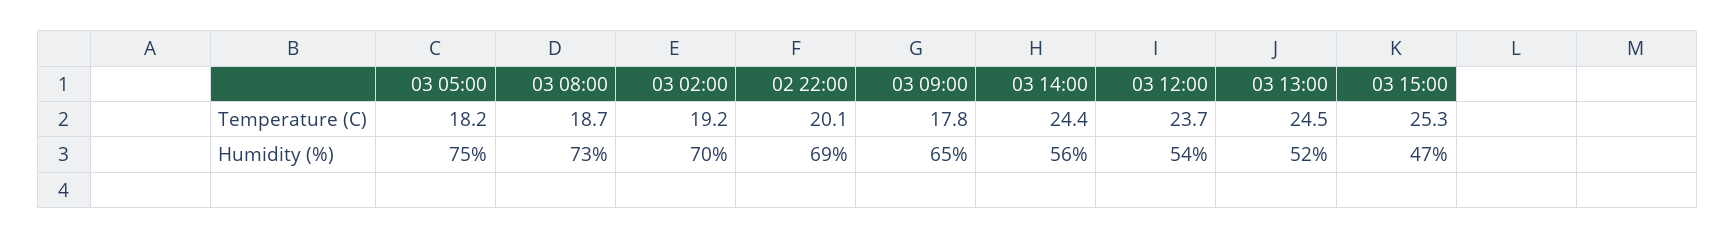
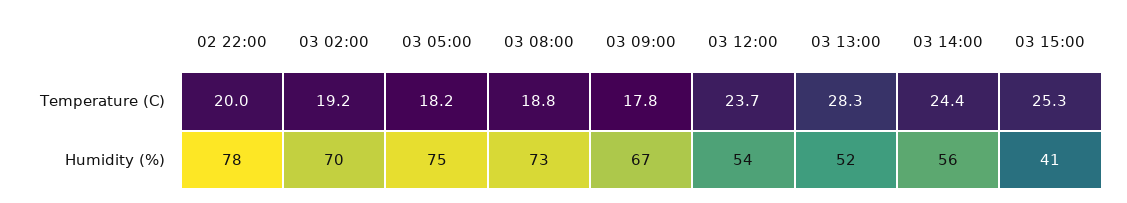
  {
    "03 05:00": {
      "Temperature (C)": 18.2,
      "Humidity (%)": 75
    },
    "03 08:00": {
-     "Temperature (C)": 18.7,
+     "Temperature (C)": 18.8,
      "Humidity (%)": 73
    },
    "03 02:00": {
      "Temperature (C)": 19.2,
      "Humidity (%)": 70
    },
    "02 22:00": {
-     "Temperature (C)": 20.1,
+     "Temperature (C)": 20,
-     "Humidity (%)": 69
+     "Humidity (%)": 78
    },
    "03 09:00": {
      "Temperature (C)": 17.8,
-     "Humidity (%)": 65
+     "Humidity (%)": 67
    },
    "03 14:00": {
      "Temperature (C)": 24.4,
      "Humidity (%)": 56
    },
    "03 12:00": {
      "Temperature (C)": 23.7,
      "Humidity (%)": 54
    },
    "03 13:00": {
-     "Temperature (C)": 24.5,
+     "Temperature (C)": 28.3,
      "Humidity (%)": 52
    },
    "03 15:00": {
      "Temperature (C)": 25.3,
-     "Humidity (%)": 47
+     "Humidity (%)": 41
    }
  }

